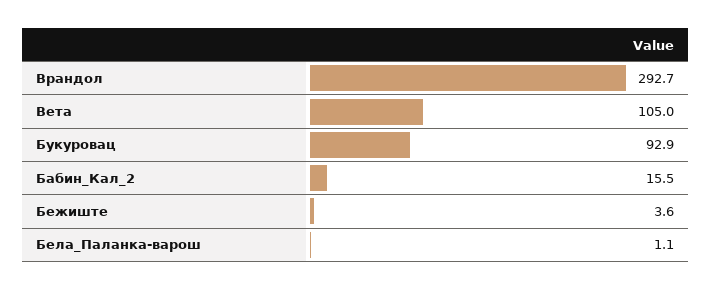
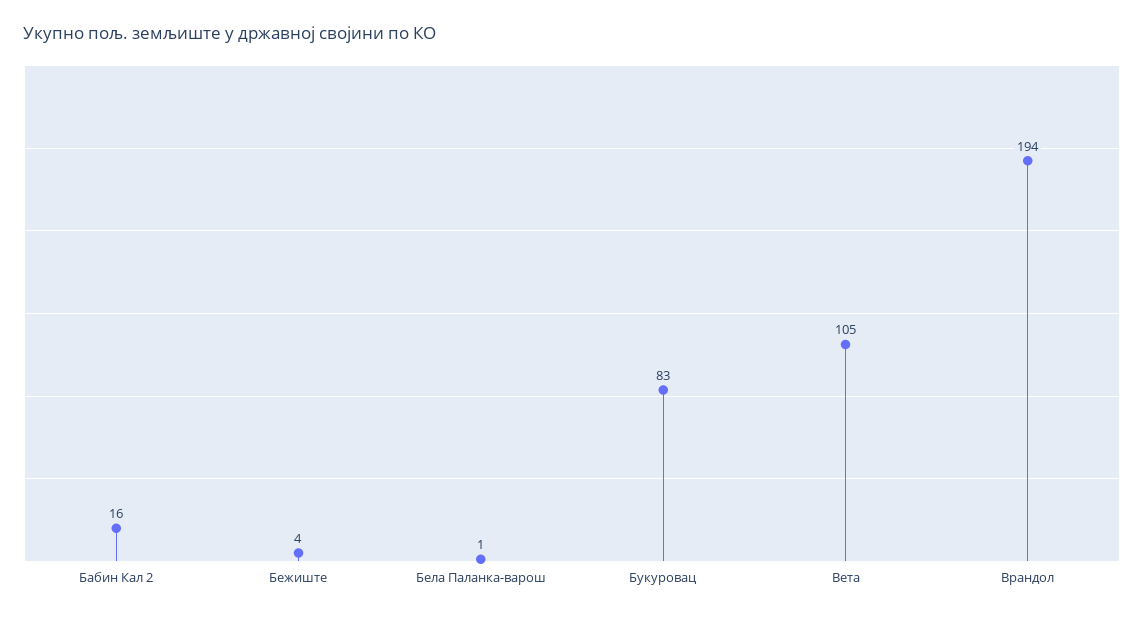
  {
-   "Врандол": 292.7,
+   "Врандол": 194,
    "Вета": 105,
-   "Букуровац": 92.9,
+   "Букуровац": 83,
    "Бабин_Кал_2": 15.5,
    "Бежиште": 3.6,
    "Бела_Паланка-варош": 1.1
  }

